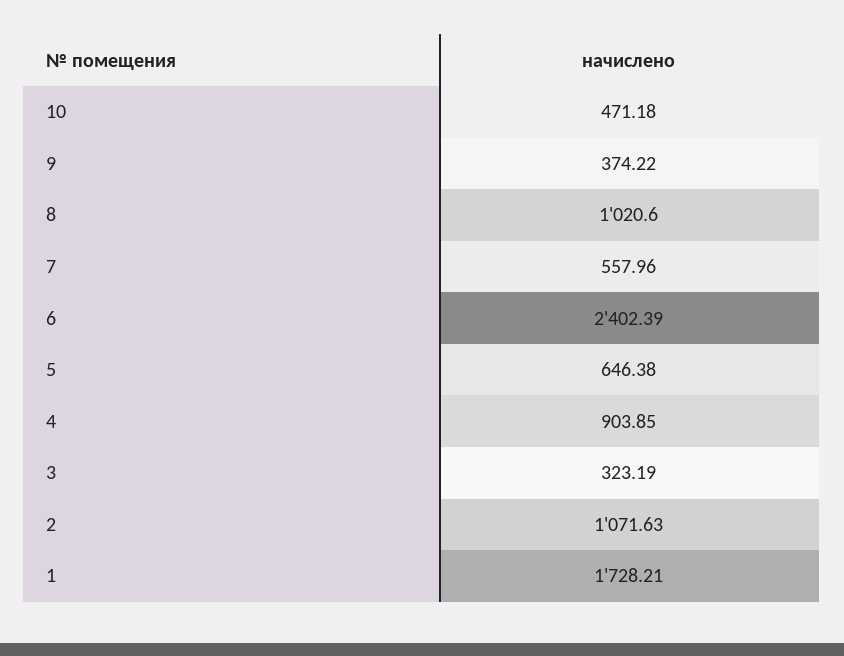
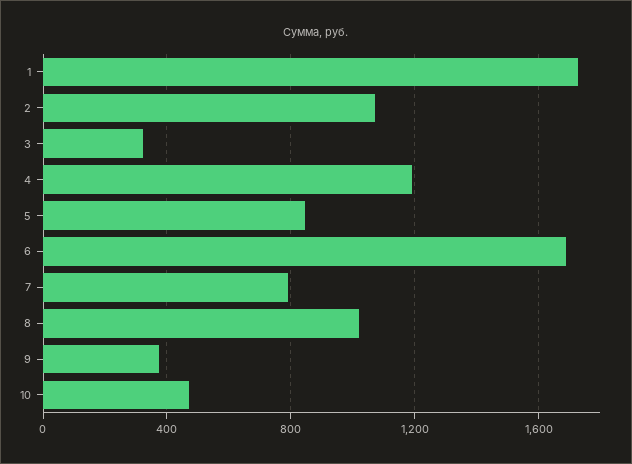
  {
    "10": 471.18,
    "9": 374.22,
    "8": 1020.6,
-   "7": 557.96,
+   "7": 800,
-   "6": 2402.39,
+   "6": 1700,
-   "5": 646.38,
+   "5": 850,
-   "4": 903.85,
+   "4": 1200,
    "3": 323.19,
    "2": 1071.63,
    "1": 1728.21
  }

